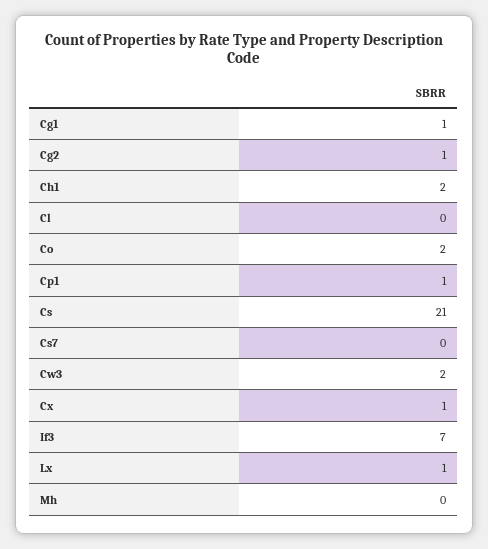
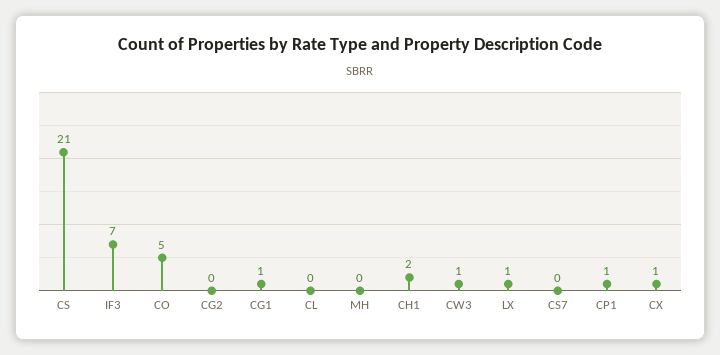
  {
    "Cg1": 1,
-   "Cg2": 1,
+   "Cg2": 0,
    "Ch1": 2,
    "Cl": 0,
-   "Co": 2,
+   "Co": 5,
    "Cp1": 1,
    "Cs": 21,
    "Cs7": 0,
-   "Cw3": 2,
+   "Cw3": 1,
    "Cx": 1,
    "If3": 7,
    "Lx": 1,
    "Mh": 0
  }

